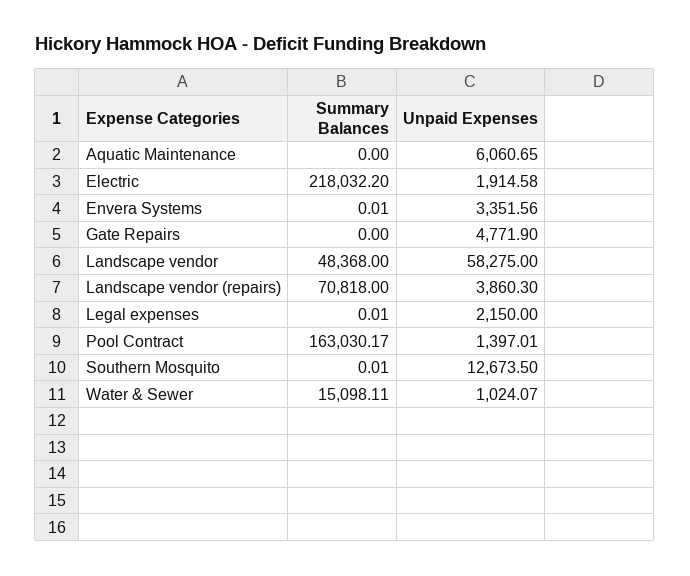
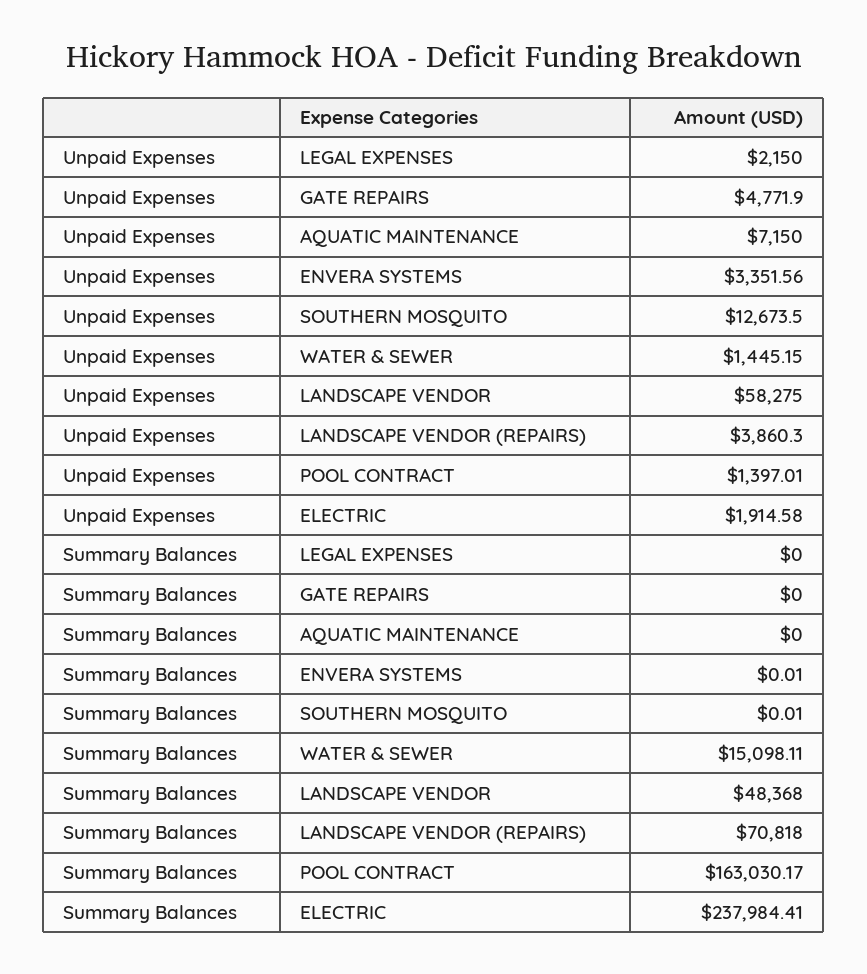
  {
    "Summary Balances": {
      "Aquatic Maintenance": 0,
-     "Electric": 218032.2,
+     "Electric": 237984.41,
      "Envera Systems": 0.01,
      "Gate Repairs": 0,
      "Landscape vendor": 48368,
      "Landscape vendor (repairs)": 70818,
-     "Legal expenses": 0.01,
+     "Legal expenses": 0,
      "Pool Contract": 163030.17,
      "Southern Mosquito": 0.01,
      "Water & Sewer": 15098.11
    },
    "Unpaid Expenses": {
-     "Aquatic Maintenance": 6060.65,
+     "Aquatic Maintenance": 7150,
      "Electric": 1914.58,
      "Envera Systems": 3351.56,
      "Gate Repairs": 4771.9,
      "Landscape vendor": 58275,
      "Landscape vendor (repairs)": 3860.3,
      "Legal expenses": 2150,
      "Pool Contract": 1397.01,
      "Southern Mosquito": 12673.5,
-     "Water & Sewer": 1024.07
+     "Water & Sewer": 1445.15
    }
  }

